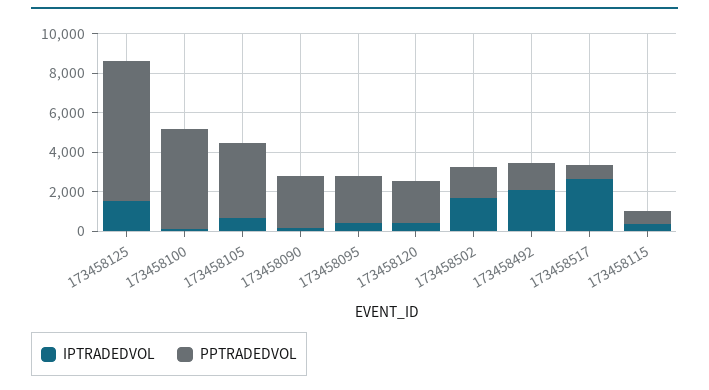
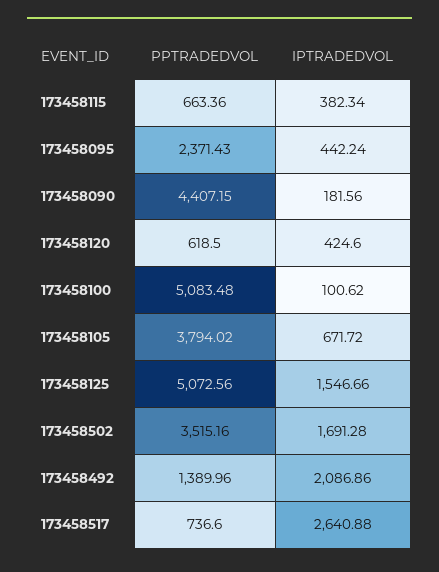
  {
    "IPTRADEDVOL": {
      "173458125": 1546.66,
      "173458100": 100.62,
      "173458105": 671.72,
      "173458090": 181.56,
      "173458095": 442.24,
      "173458120": 424.6,
      "173458502": 1691.28,
      "173458492": 2086.86,
      "173458517": 2640.88,
      "173458115": 382.34
    },
    "PPTRADEDVOL": {
-     "173458125": 7000,
+     "173458125": 5072.56,
      "173458100": 5083.48,
      "173458105": 3794.02,
-     "173458090": 2500,
+     "173458090": 4407.15,
      "173458095": 2371.43,
-     "173458120": 2000,
+     "173458120": 618.5,
-     "173458502": 1500,
+     "173458502": 3515.16,
      "173458492": 1389.96,
      "173458517": 736.6,
      "173458115": 663.36
    }
  }

